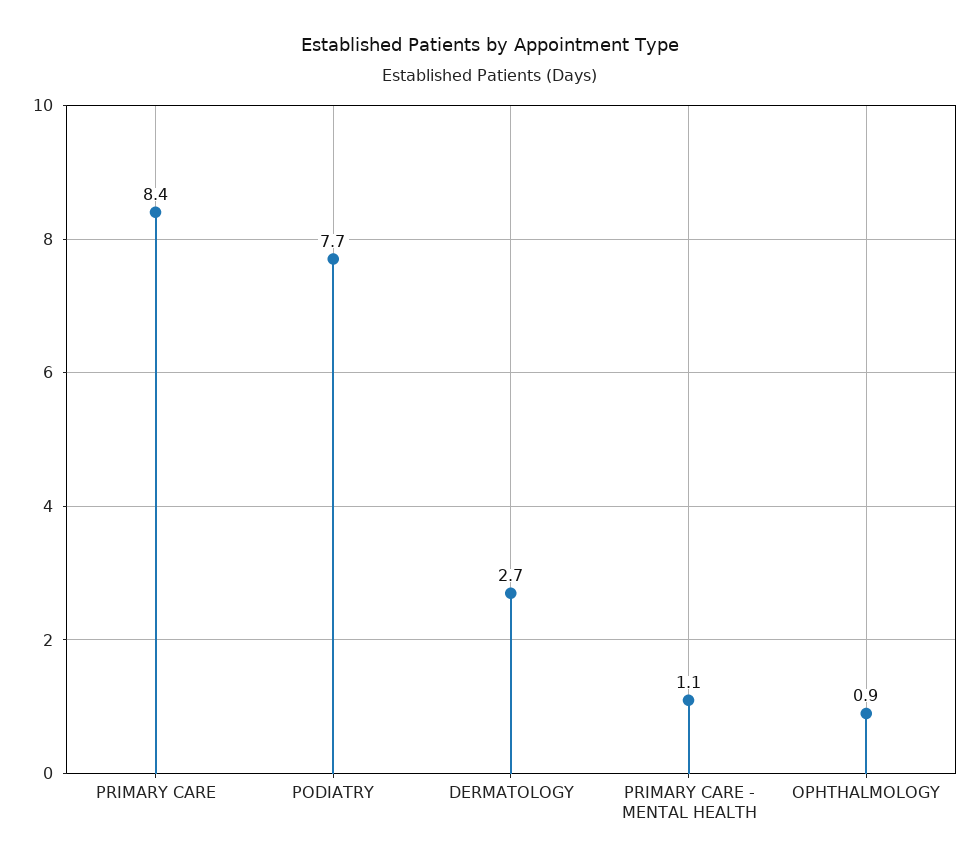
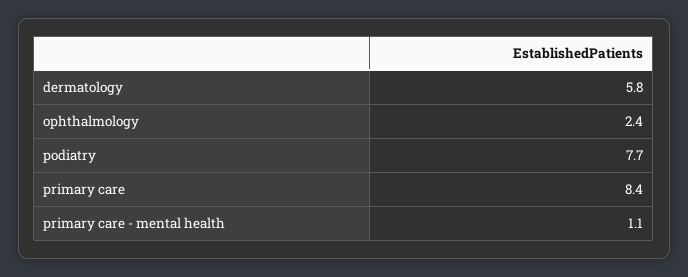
  {
    "PRIMARY CARE": 8.4,
    "PODIATRY": 7.7,
-   "DERMATOLOGY": 2.7,
+   "DERMATOLOGY": 5.8,
    "PRIMARY CARE - MENTAL HEALTH": 1.1,
-   "OPHTHALMOLOGY": 0.9
+   "OPHTHALMOLOGY": 2.4
  }

